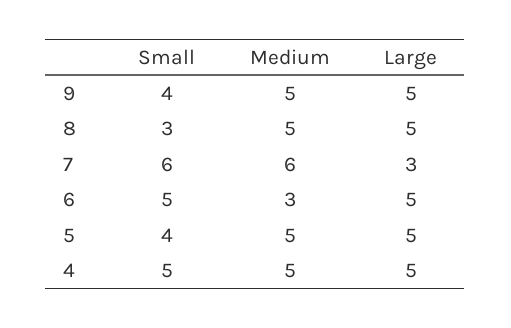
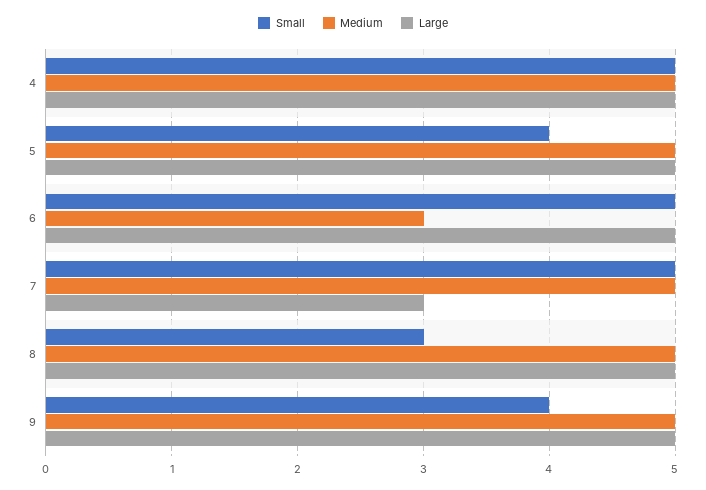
  {
    "Small": {
      "9": 4,
      "8": 3,
-     "7": 6,
+     "7": 5,
      "6": 5,
      "5": 4,
      "4": 5
    },
    "Medium": {
      "9": 5,
      "8": 5,
-     "7": 6,
+     "7": 5,
      "6": 3,
      "5": 5,
      "4": 5
    },
    "Large": {
      "9": 5,
      "8": 5,
      "7": 3,
      "6": 5,
      "5": 5,
      "4": 5
    }
  }

